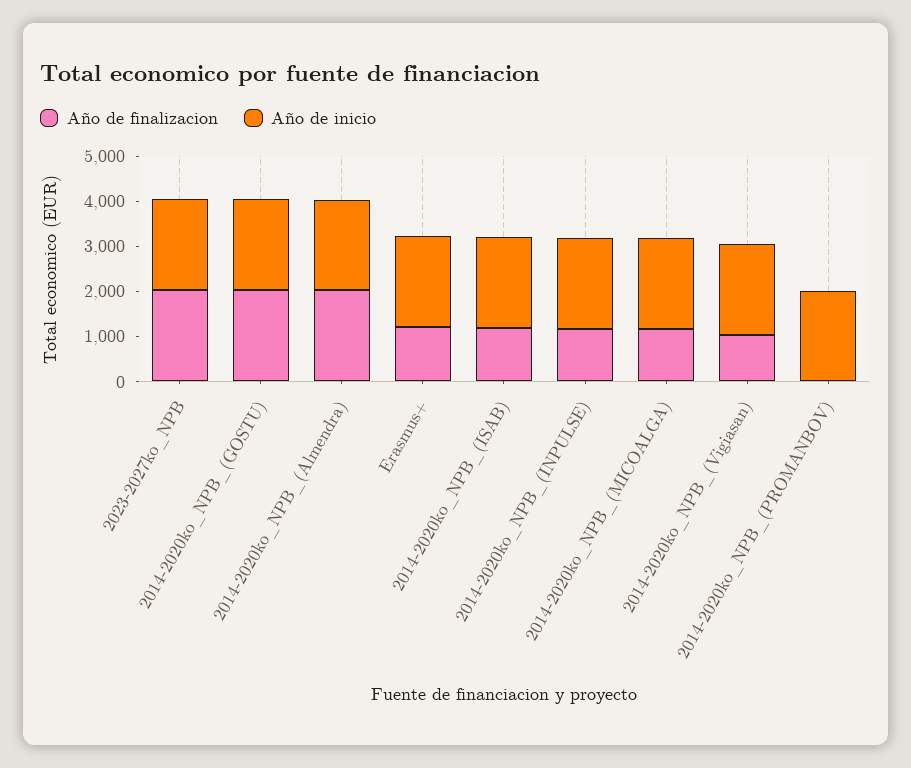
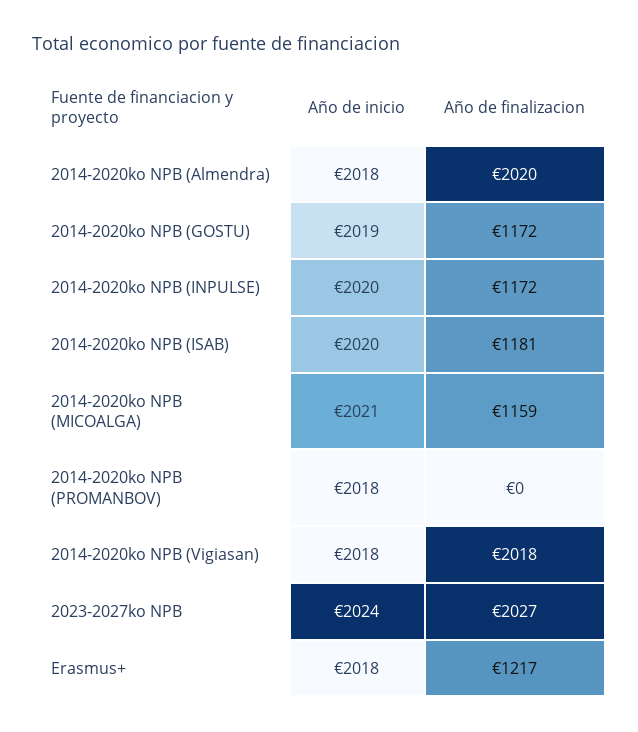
  {
    "Año de finalizacion": {
      "2023-2027ko_NPB": 2027,
-     "2014-2020ko_NPB_(GOSTU)": 2000,
+     "2014-2020ko_NPB_(GOSTU)": 1172,
      "2014-2020ko_NPB_(Almendra)": 2020,
      "Erasmus+": 1217,
      "2014-2020ko_NPB_(ISAB)": 1181,
      "2014-2020ko_NPB_(INPULSE)": 1172,
      "2014-2020ko_NPB_(MICOALGA)": 1159,
-     "2014-2020ko_NPB_(Vigiasan)": 1000,
+     "2014-2020ko_NPB_(Vigiasan)": 2018,
      "2014-2020ko_NPB_(PROMANBOV)": 0
    },
    "Año de inicio": {
      "2023-2027ko_NPB": 2024,
      "2014-2020ko_NPB_(GOSTU)": 2019,
      "2014-2020ko_NPB_(Almendra)": 2018,
      "Erasmus+": 2018,
      "2014-2020ko_NPB_(ISAB)": 2020,
      "2014-2020ko_NPB_(INPULSE)": 2020,
      "2014-2020ko_NPB_(MICOALGA)": 2021,
      "2014-2020ko_NPB_(Vigiasan)": 2018,
      "2014-2020ko_NPB_(PROMANBOV)": 2018
    }
  }

